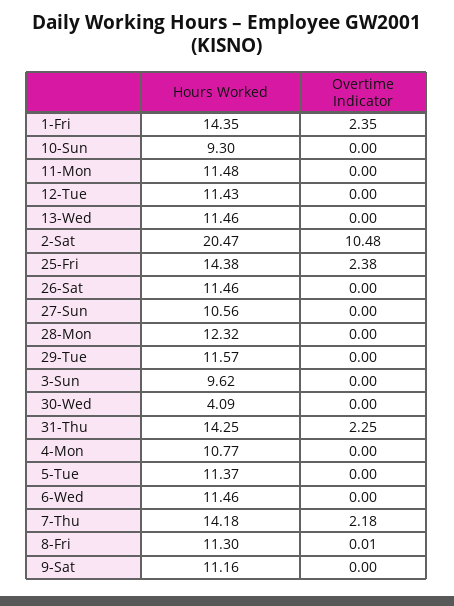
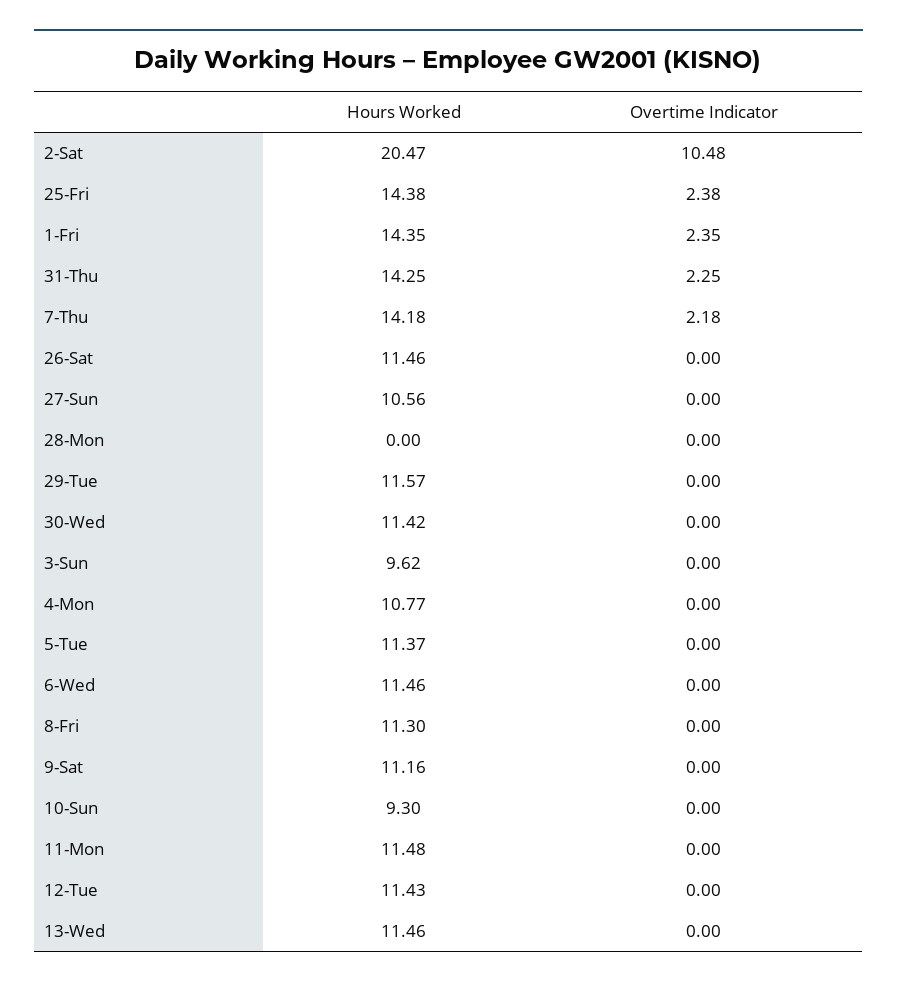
  {
    "Hours Worked": {
      "1-Fri": 14.35,
      "10-Sun": 9.3,
      "11-Mon": 11.48,
      "12-Tue": 11.43,
      "13-Wed": 11.46,
      "2-Sat": 20.47,
      "25-Fri": 14.38,
      "26-Sat": 11.46,
      "27-Sun": 10.56,
-     "28-Mon": 12.32,
+     "28-Mon": 0,
      "29-Tue": 11.57,
      "3-Sun": 9.62,
-     "30-Wed": 4.09,
+     "30-Wed": 11.42,
      "31-Thu": 14.25,
      "4-Mon": 10.77,
      "5-Tue": 11.37,
      "6-Wed": 11.46,
      "7-Thu": 14.18,
      "8-Fri": 11.3,
      "9-Sat": 11.16
    },
    "Overtime Indicator": {
      "1-Fri": 2.35,
      "10-Sun": 0,
      "11-Mon": 0,
      "12-Tue": 0,
      "13-Wed": 0,
      "2-Sat": 10.48,
      "25-Fri": 2.38,
      "26-Sat": 0,
      "27-Sun": 0,
      "28-Mon": 0,
      "29-Tue": 0,
      "3-Sun": 0,
      "30-Wed": 0,
      "31-Thu": 2.25,
      "4-Mon": 0,
      "5-Tue": 0,
      "6-Wed": 0,
      "7-Thu": 2.18,
-     "8-Fri": 0.01,
+     "8-Fri": 0,
      "9-Sat": 0
    }
  }

